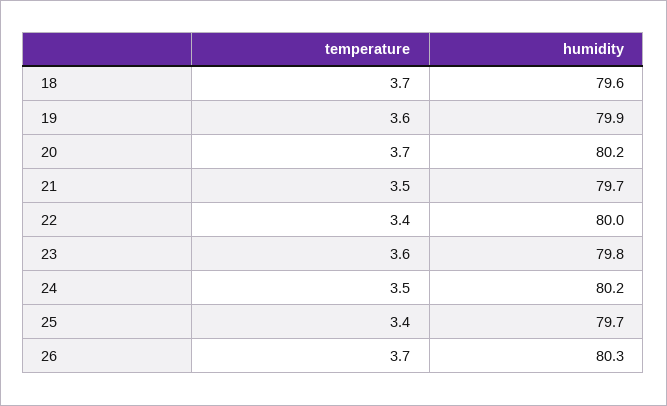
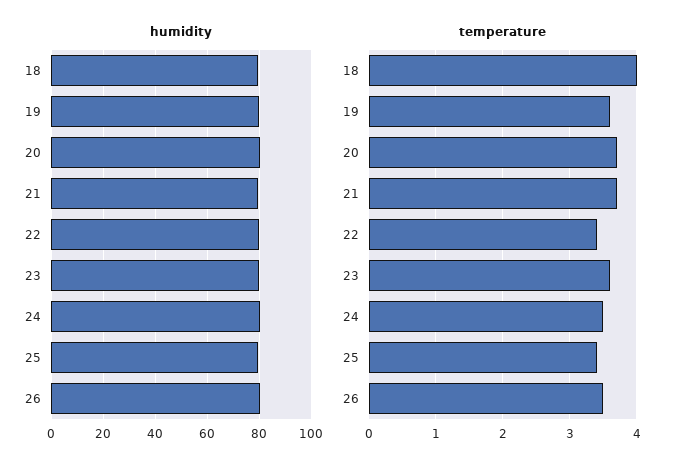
  {
    "temperature": {
-     "18": 3.7,
+     "18": 4,
      "19": 3.6,
      "20": 3.7,
-     "21": 3.5,
+     "21": 3.7,
      "22": 3.4,
      "23": 3.6,
      "24": 3.5,
      "25": 3.4,
-     "26": 3.7
+     "26": 3.5
    },
    "humidity": {
      "18": 79.6,
      "19": 79.9,
      "20": 80.2,
      "21": 79.7,
      "22": 80,
      "23": 79.8,
      "24": 80.2,
      "25": 79.7,
      "26": 80.3
    }
  }

